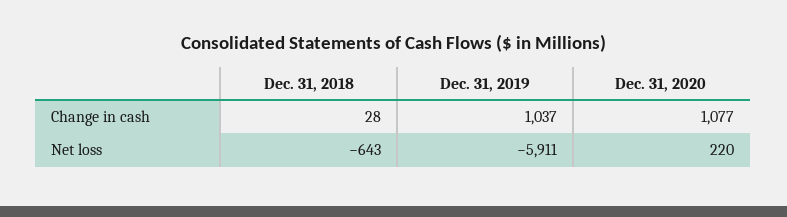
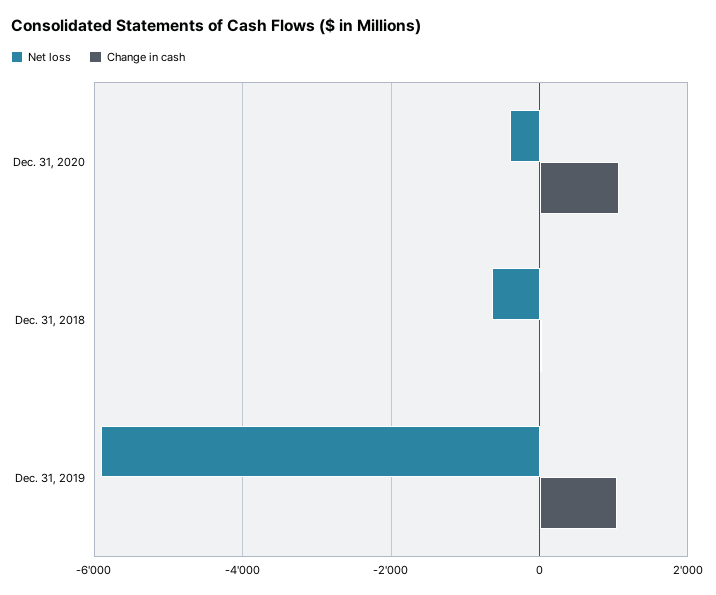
  {
    "Change in cash": {
      "Dec. 31, 2018": 28,
      "Dec. 31, 2019": 1037,
      "Dec. 31, 2020": 1077
    },
    "Net loss": {
      "Dec. 31, 2018": -643,
      "Dec. 31, 2019": -5911,
-     "Dec. 31, 2020": 220
+     "Dec. 31, 2020": -400
    }
  }

